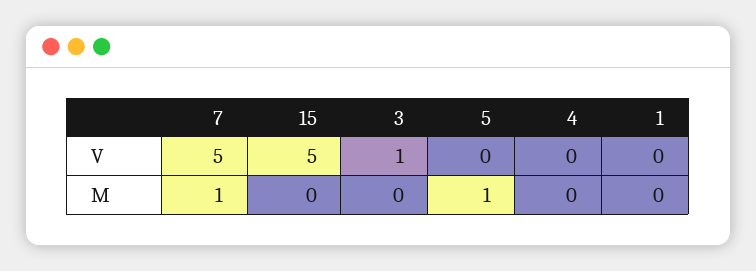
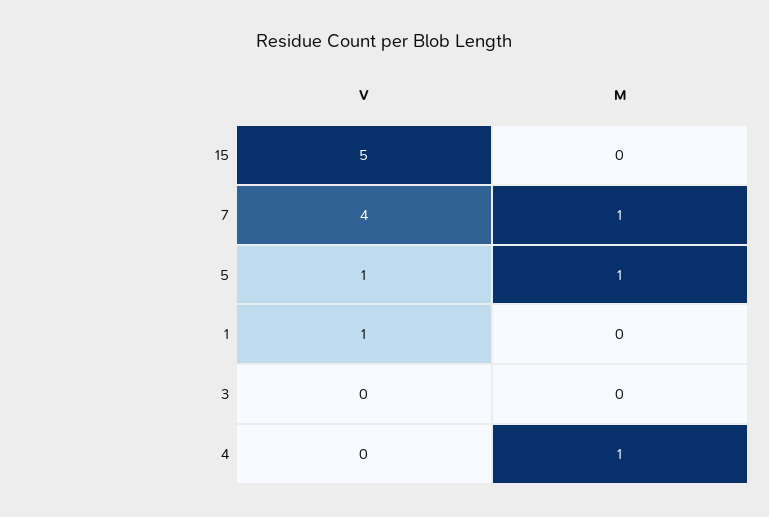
  {
    "7": {
-     "V": 5,
+     "V": 4,
      "M": 1
    },
    "15": {
      "V": 5,
      "M": 0
    },
    "3": {
-     "V": 1,
+     "V": 0,
      "M": 0
    },
    "5": {
-     "V": 0,
+     "V": 1,
      "M": 1
    },
    "4": {
      "V": 0,
-     "M": 0
+     "M": 1
    },
    "1": {
-     "V": 0,
+     "V": 1,
      "M": 0
    }
  }

